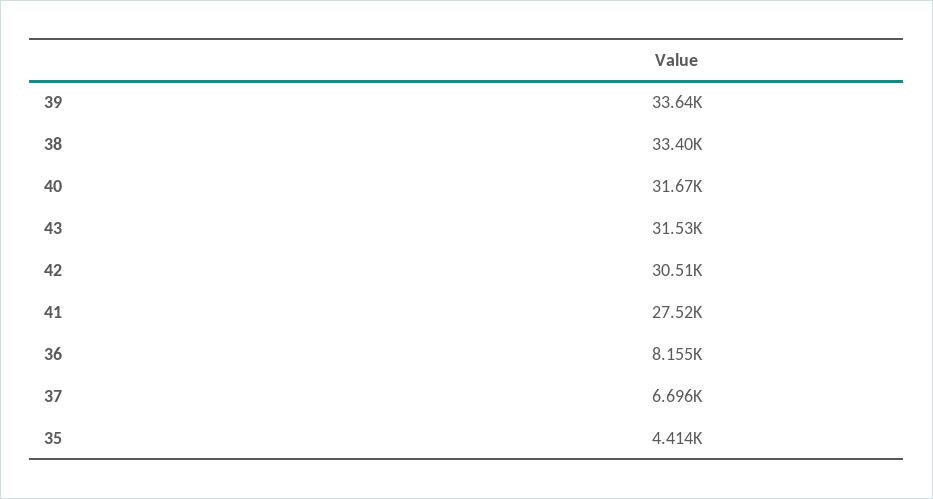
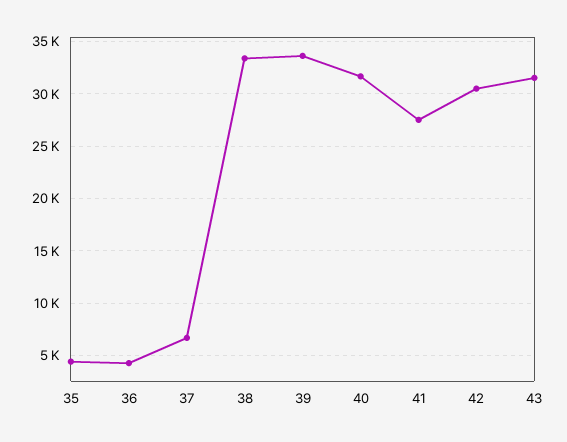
  {
    "39": 33640,
    "38": 33400,
    "40": 31670,
    "43": 31530,
    "42": 30510,
    "41": 27520,
-   "36": 8155,
+   "36": 4000,
    "37": 6696,
    "35": 4414
  }

